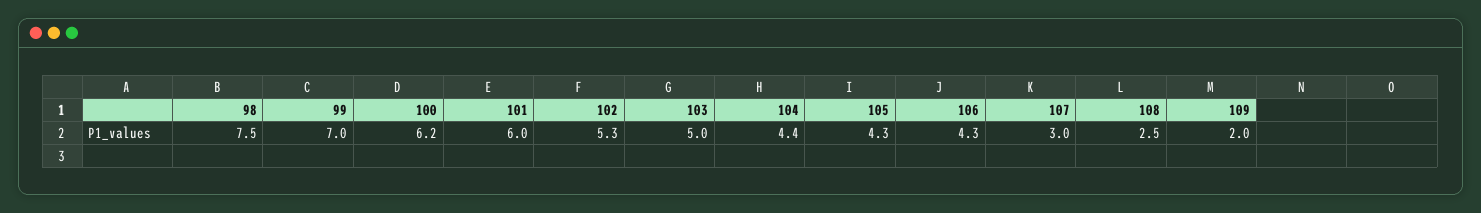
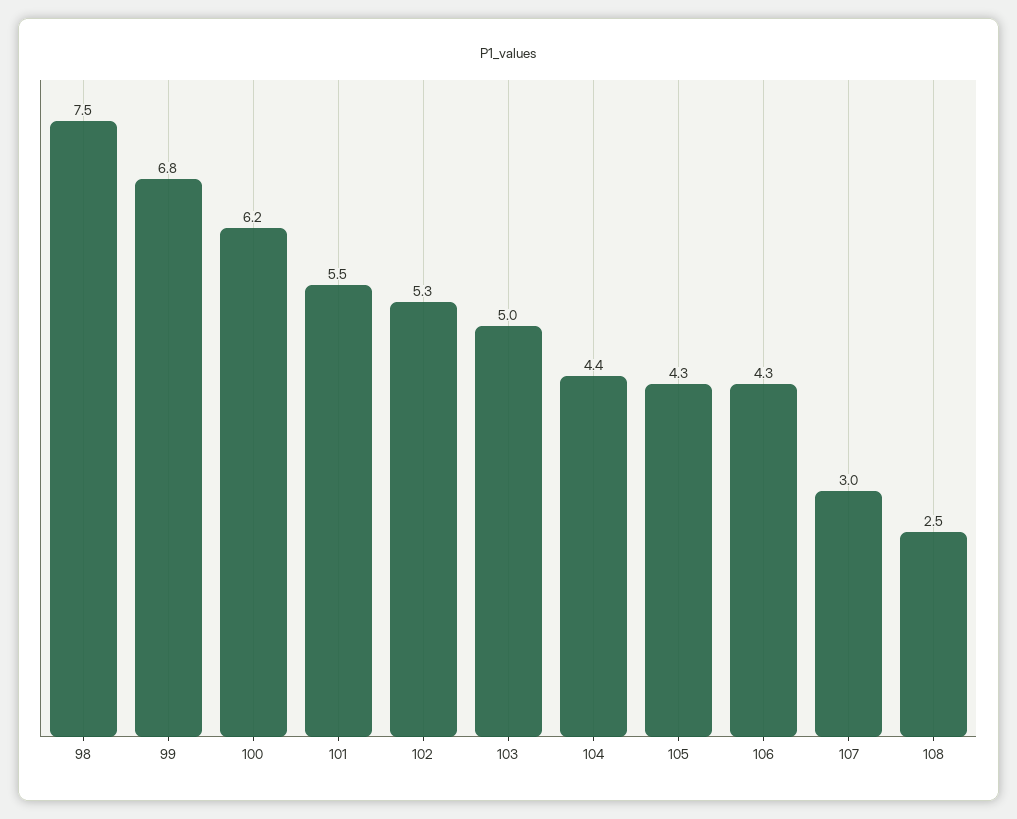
  {
    "98": 7.5,
-   "99": 7,
+   "99": 6.8,
    "100": 6.2,
-   "101": 6,
+   "101": 5.5,
    "102": 5.3,
    "103": 5,
    "104": 4.4,
    "105": 4.3,
    "106": 4.3,
    "107": 3,
-   "108": 2.5,
+   "108": 2.5
-   "109": 2
  }

